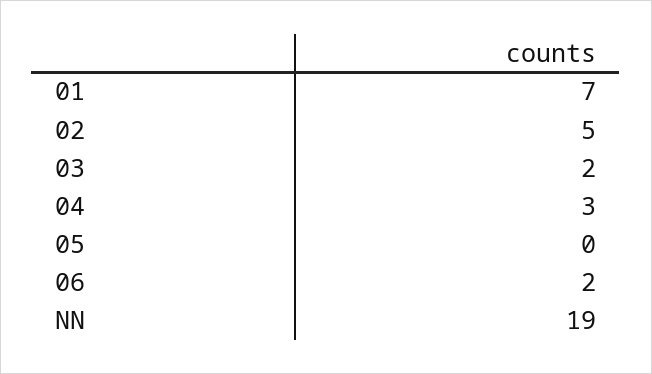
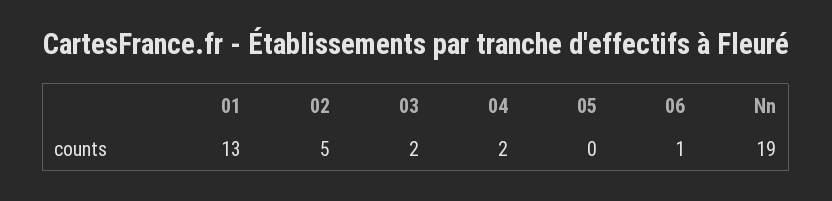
  {
-   "01": 7,
+   "01": 13,
    "02": 5,
    "03": 2,
-   "04": 3,
+   "04": 2,
    "05": 0,
-   "06": 2,
+   "06": 1,
    "NN": 19
  }

